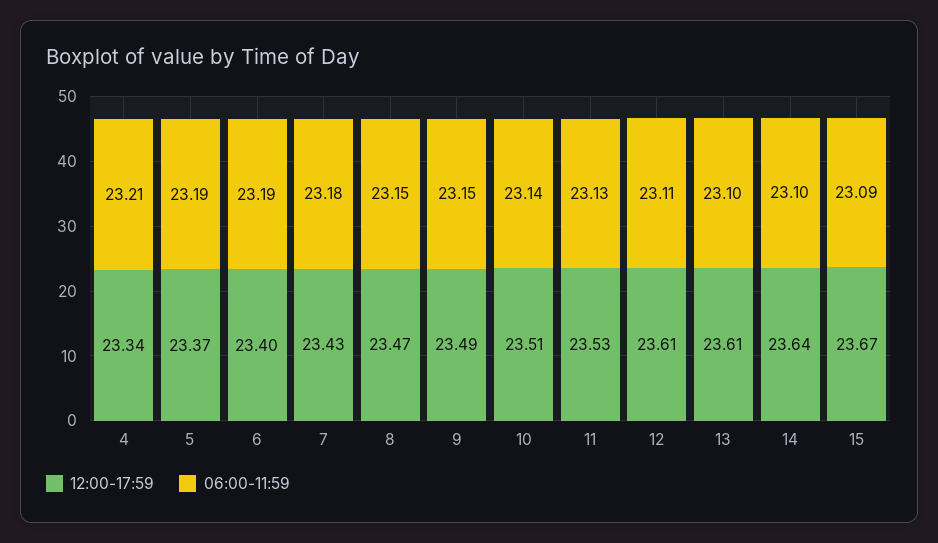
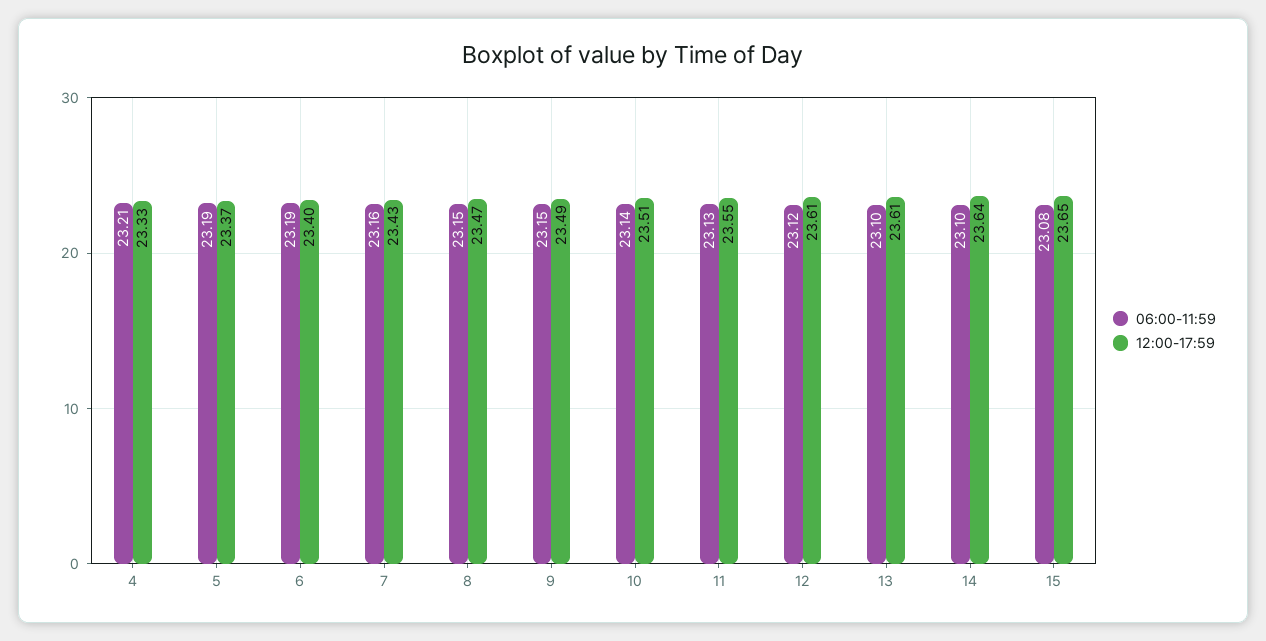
  {
    "12:00-17:59": {
-     "4": 23.34,
+     "4": 23.33,
      "5": 23.37,
      "6": 23.4,
      "7": 23.43,
      "8": 23.47,
      "9": 23.49,
      "10": 23.51,
-     "11": 23.53,
+     "11": 23.55,
      "12": 23.61,
      "13": 23.61,
      "14": 23.64,
-     "15": 23.67
+     "15": 23.65
    },
    "06:00-11:59": {
      "4": 23.21,
      "5": 23.19,
      "6": 23.19,
-     "7": 23.18,
+     "7": 23.16,
      "8": 23.15,
      "9": 23.15,
      "10": 23.14,
      "11": 23.13,
-     "12": 23.11,
+     "12": 23.12,
      "13": 23.1,
      "14": 23.1,
-     "15": 23.09
+     "15": 23.08
    }
  }

